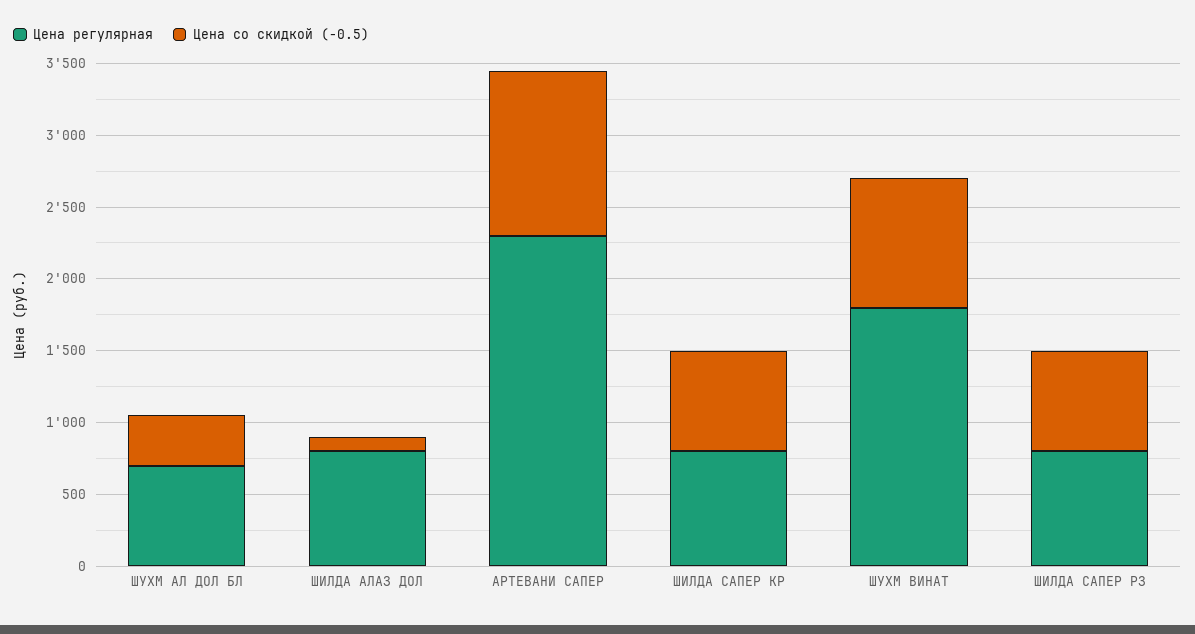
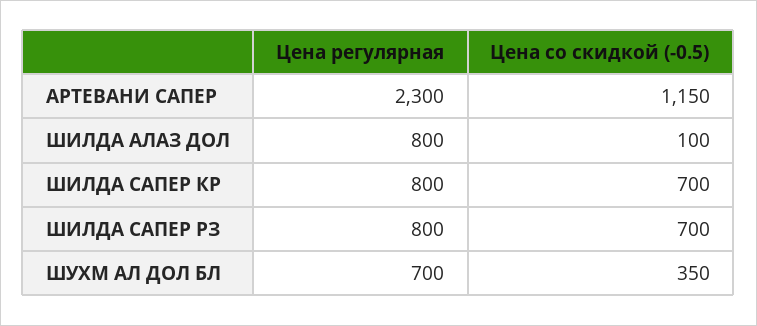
  {
    "Цена регулярная": {
      "ШУХМ АЛ ДОЛ БЛ": 700,
      "ШИЛДА АЛАЗ ДОЛ": 800,
      "АРТЕВАНИ САПЕР": 2300,
      "ШИЛДА САПЕР КР": 800,
-     "ШУХМ ВИНАТ": 1800,
      "ШИЛДА САПЕР РЗ": 800
    },
    "Цена со скидкой (-0.5)": {
      "ШУХМ АЛ ДОЛ БЛ": 350,
      "ШИЛДА АЛАЗ ДОЛ": 100,
      "АРТЕВАНИ САПЕР": 1150,
      "ШИЛДА САПЕР КР": 700,
-     "ШУХМ ВИНАТ": 900,
      "ШИЛДА САПЕР РЗ": 700
    }
  }

